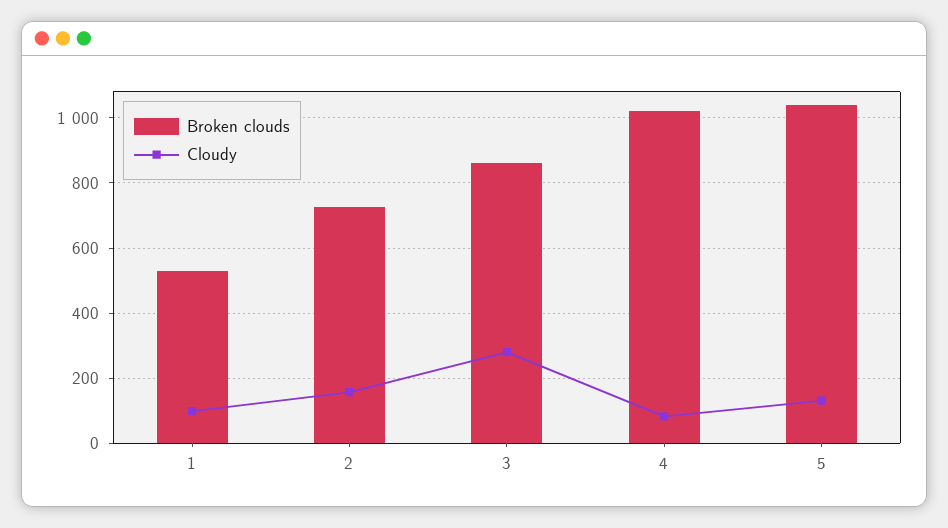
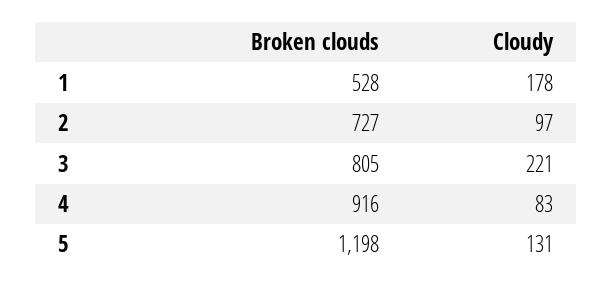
  {
    "Broken clouds": {
      "1": 528,
      "2": 727,
-     "3": 860,
+     "3": 805,
-     "4": 1020,
+     "4": 916,
-     "5": 1040
+     "5": 1198
    },
    "Cloudy": {
-     "1": 100,
+     "1": 178,
-     "2": 160,
+     "2": 97,
-     "3": 280,
+     "3": 221,
      "4": 83,
      "5": 131
    }
  }

